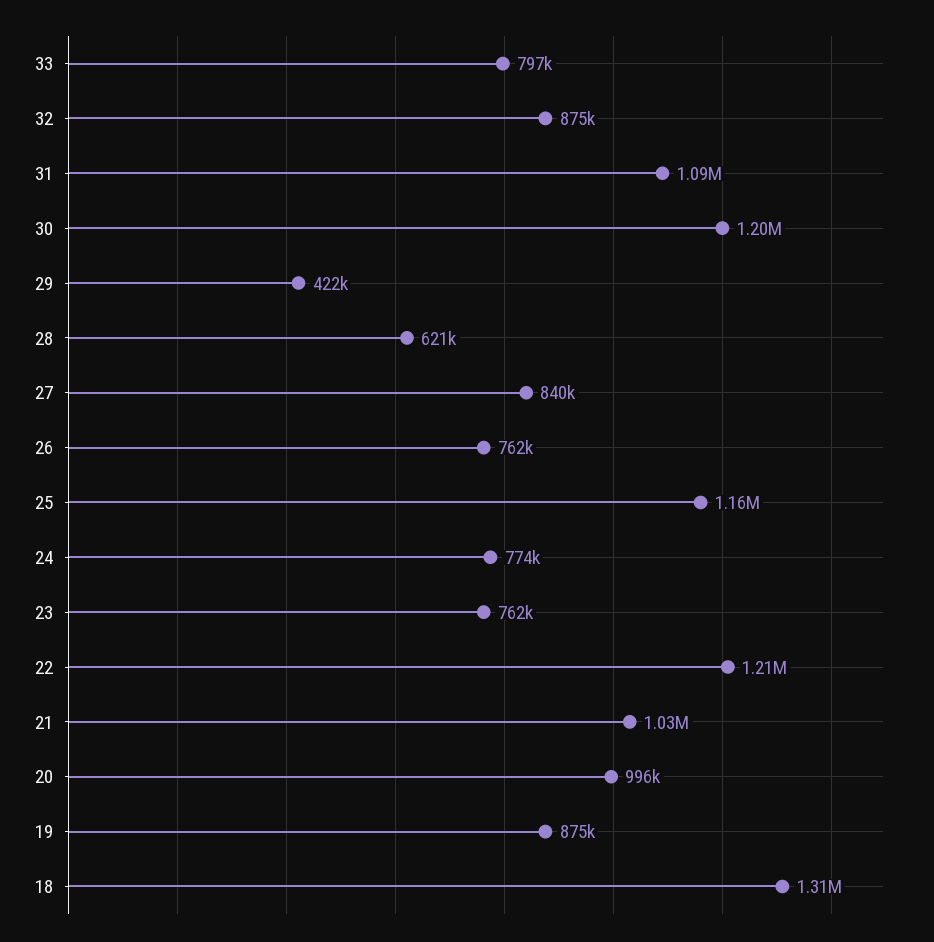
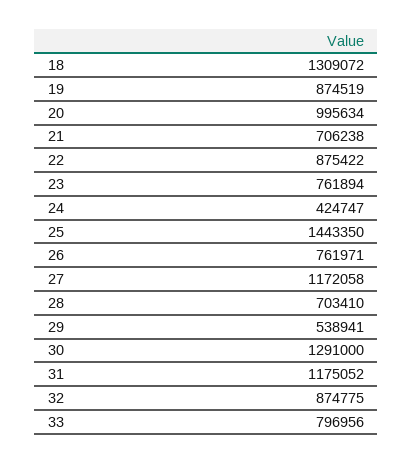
  {
    "33": 796956,
    "32": 874775,
-   "31": 1090000,
+   "31": 1175052,
-   "30": 1200000,
+   "30": 1291000,
-   "29": 422000,
+   "29": 538941,
-   "28": 621000,
+   "28": 703410,
-   "27": 840000,
+   "27": 1172058,
    "26": 761971,
-   "25": 1160000,
+   "25": 1443350,
-   "24": 774000,
+   "24": 424747,
    "23": 761894,
-   "22": 1210000,
+   "22": 875422,
-   "21": 1030000,
+   "21": 706238,
    "20": 995634,
    "19": 874519,
    "18": 1309072
  }

